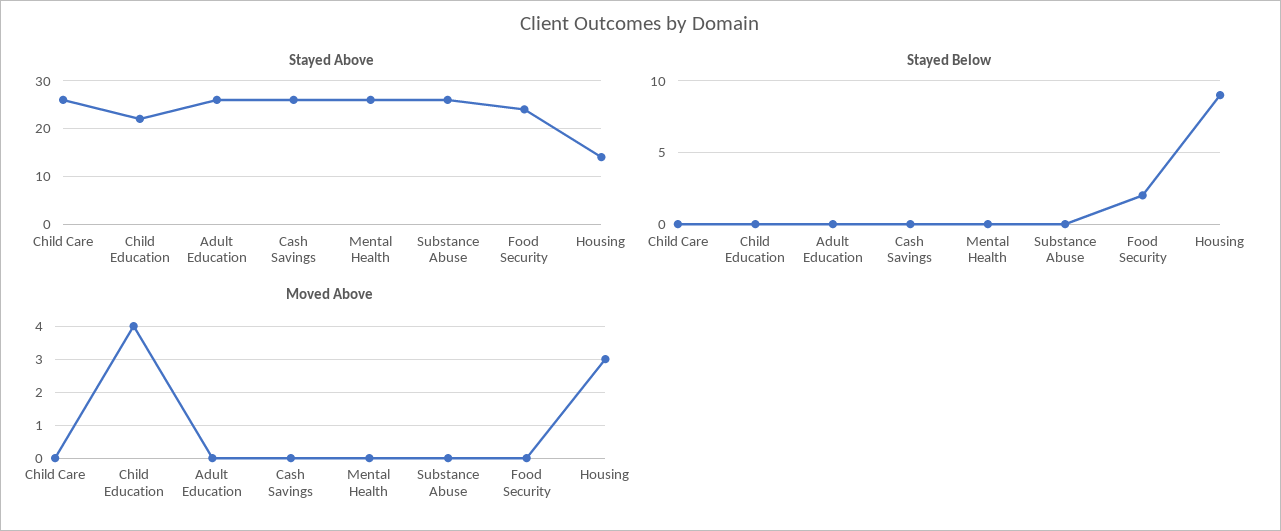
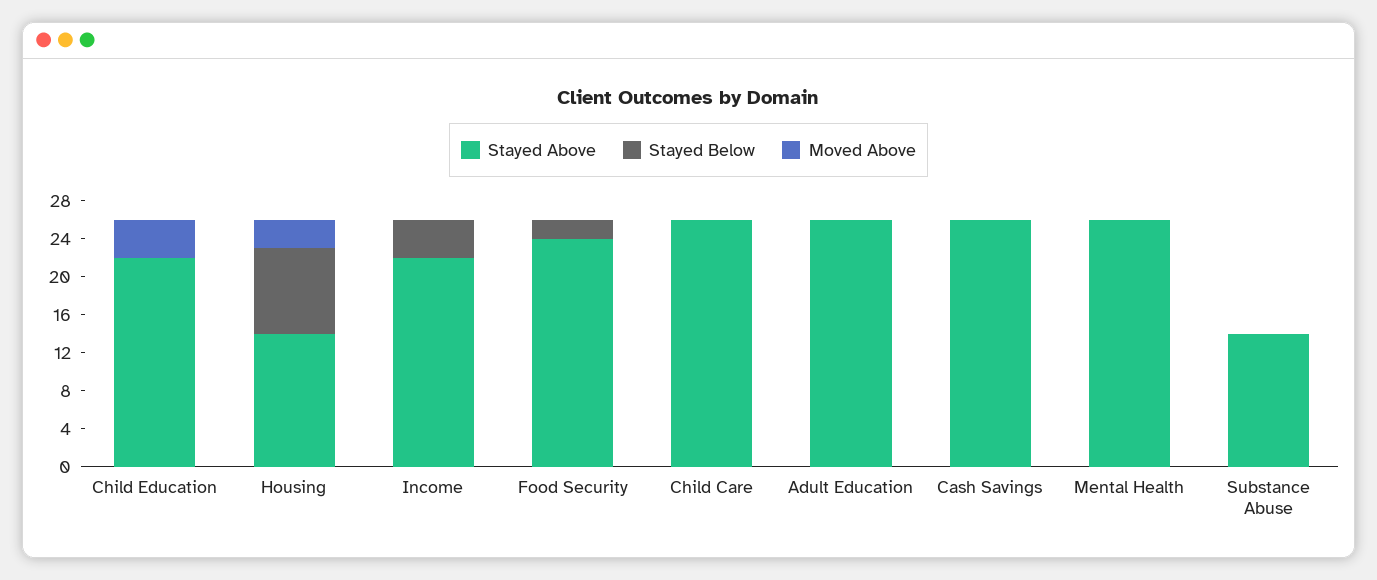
  {
    "Stayed Above": {
      "Child Care": 26,
      "Child Education": 22,
      "Adult Education": 26,
      "Cash Savings": 26,
      "Mental Health": 26,
-     "Substance Abuse": 25,
+     "Substance Abuse": 14,
      "Food Security": 24,
-     "Housing": 14
+     "Housing": 14,
+     "Income": 22
    },
    "Stayed Below": {
      "Child Care": 0,
      "Child Education": 0,
      "Adult Education": 0,
      "Cash Savings": 0,
      "Mental Health": 0,
      "Substance Abuse": 0,
      "Food Security": 2,
-     "Housing": 9
+     "Housing": 9,
+     "Income": 4
    },
    "Moved Above": {
      "Child Care": 0,
      "Child Education": 4,
      "Adult Education": 0,
      "Cash Savings": 0,
      "Mental Health": 0,
      "Substance Abuse": 0,
      "Food Security": 0,
-     "Housing": 3
+     "Housing": 3,
+     "Income": 0
    }
  }

